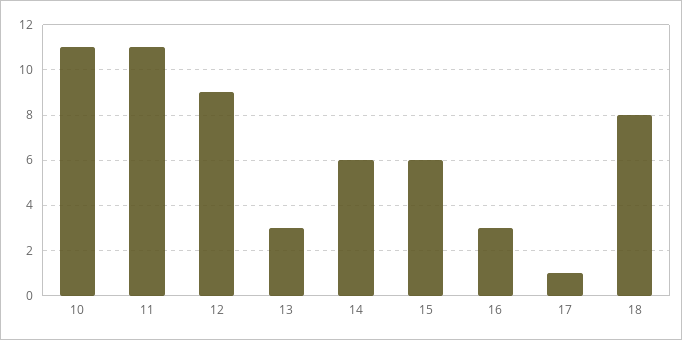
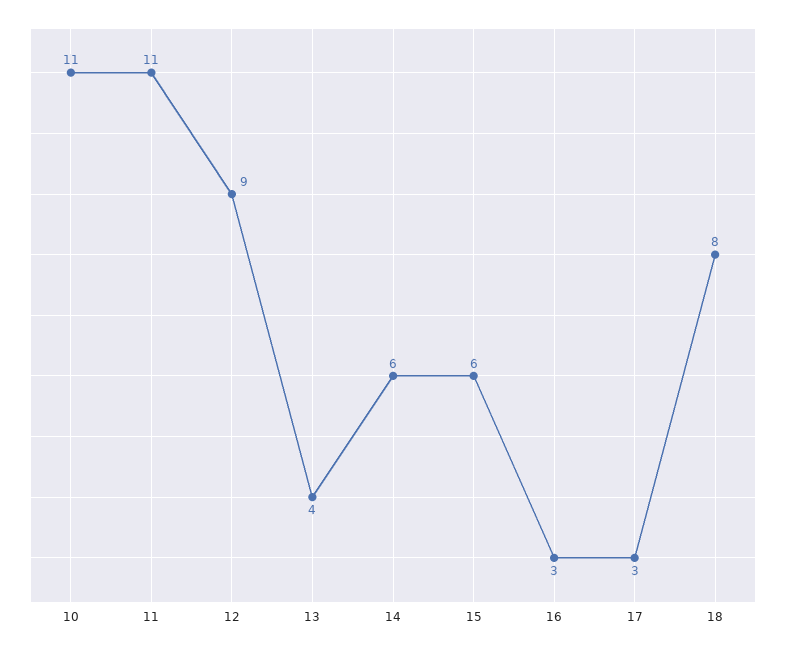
  {
    "10": 11,
    "11": 11,
    "12": 9,
-   "13": 3,
+   "13": 4,
    "14": 6,
    "15": 6,
    "16": 3,
-   "17": 1,
+   "17": 3,
    "18": 8
  }

